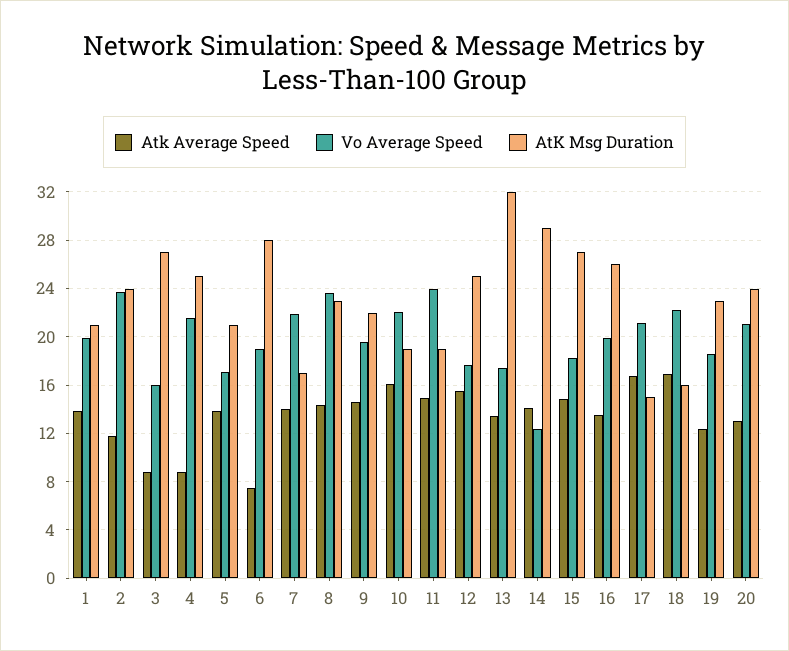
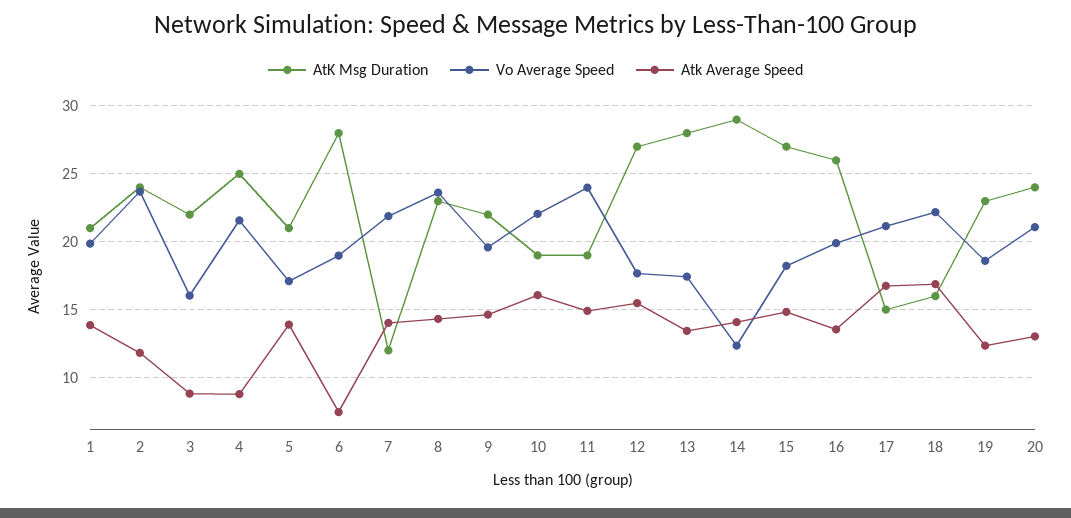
  {
    "Atk Average Speed": {
      "1": 14,
      "2": 12,
      "3": 9,
      "4": 9,
      "5": 14,
      "6": 7.5,
      "7": 14,
      "8": 14.5,
      "9": 14.5,
      "10": 16,
      "11": 15,
      "12": 15.5,
      "13": 13.5,
      "14": 14,
      "15": 15,
      "16": 13.5,
      "17": 17,
      "18": 17,
      "19": 12.5,
      "20": 13
    },
    "Vo Average Speed": {
      "1": 20,
      "2": 23.5,
      "3": 16,
      "4": 21.5,
      "5": 17,
      "6": 19,
      "7": 22,
      "8": 23.5,
      "9": 19.5,
      "10": 22,
      "11": 24,
      "12": 17.5,
      "13": 17.5,
      "14": 12.5,
      "15": 18,
      "16": 20,
      "17": 21,
      "18": 22,
      "19": 18.5,
      "20": 21
    },
    "AtK Msg Duration": {
      "1": 21,
      "2": 24,
-     "3": 27,
+     "3": 22,
      "4": 25,
      "5": 21,
      "6": 28,
-     "7": 17,
+     "7": 12,
      "8": 23,
      "9": 22,
      "10": 19,
      "11": 19,
-     "12": 25,
+     "12": 27,
-     "13": 32,
+     "13": 28,
      "14": 29,
      "15": 27,
      "16": 26,
      "17": 15,
      "18": 16,
      "19": 23,
      "20": 24
    }
  }

